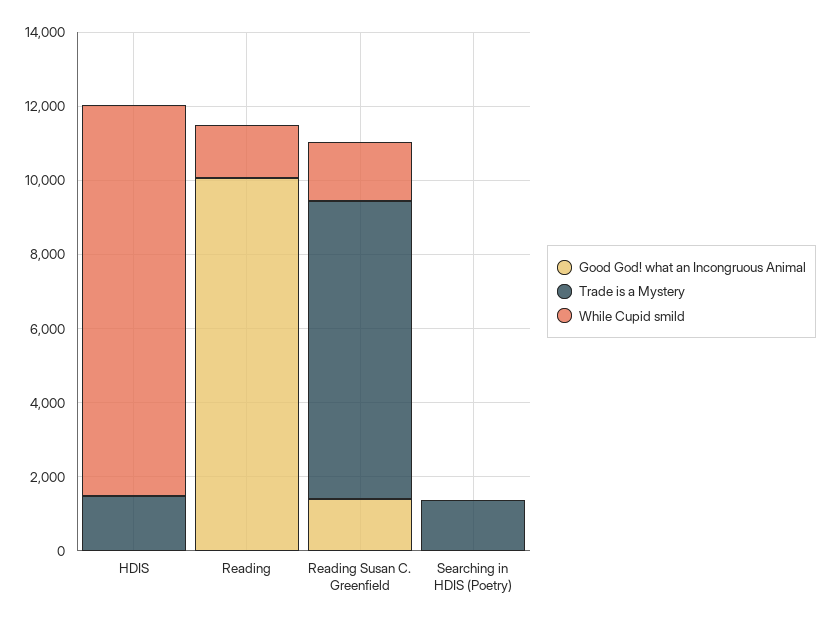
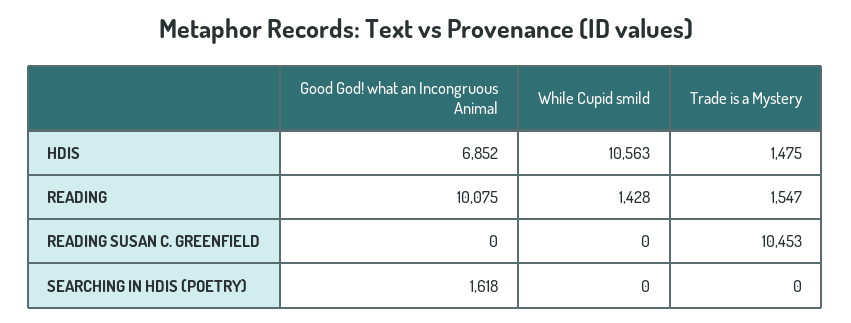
  {
    "Good God! what an Incongruous Animal": {
-     "HDIS": 0,
+     "HDIS": 6852,
      "Reading": 10075,
-     "Reading Susan C. Greenfield": 1500,
+     "Reading Susan C. Greenfield": 0,
-     "Searching in HDIS (Poetry)": 0
+     "Searching in HDIS (Poetry)": 1618
    },
    "Trade is a Mystery": {
      "HDIS": 1475,
-     "Reading": 0,
+     "Reading": 1547,
-     "Reading Susan C. Greenfield": 8000,
+     "Reading Susan C. Greenfield": 10453,
-     "Searching in HDIS (Poetry)": 1500
+     "Searching in HDIS (Poetry)": 0
    },
    "While Cupid smild": {
      "HDIS": 10563,
      "Reading": 1428,
-     "Reading Susan C. Greenfield": 1500,
+     "Reading Susan C. Greenfield": 0,
      "Searching in HDIS (Poetry)": 0
    }
  }

